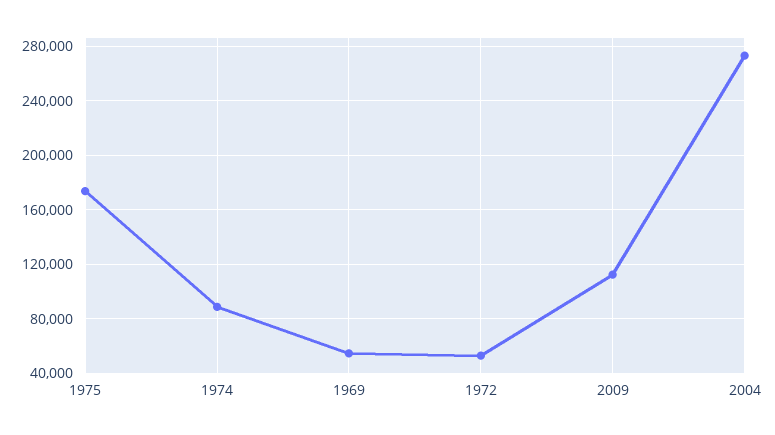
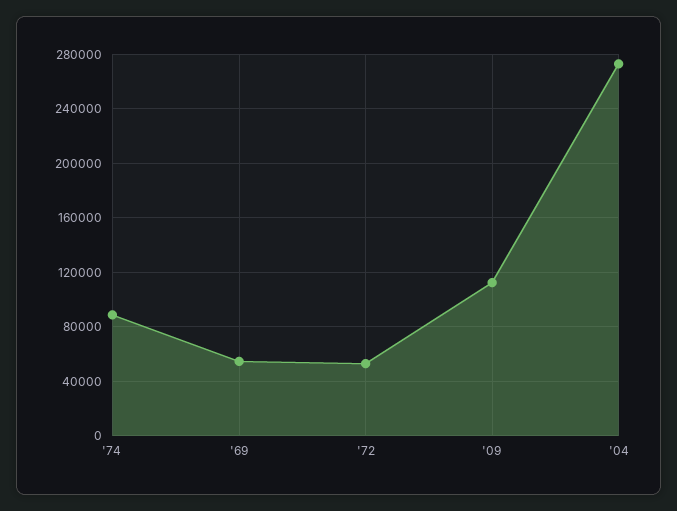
  {
-   "1975": 175000,
    "1974": 90000,
    "1969": 55000,
    "1972": 55000,
    "2009": 110000,
    "2004": 275000
  }

